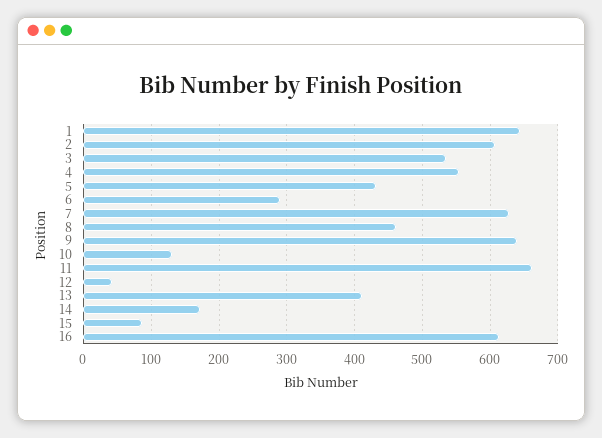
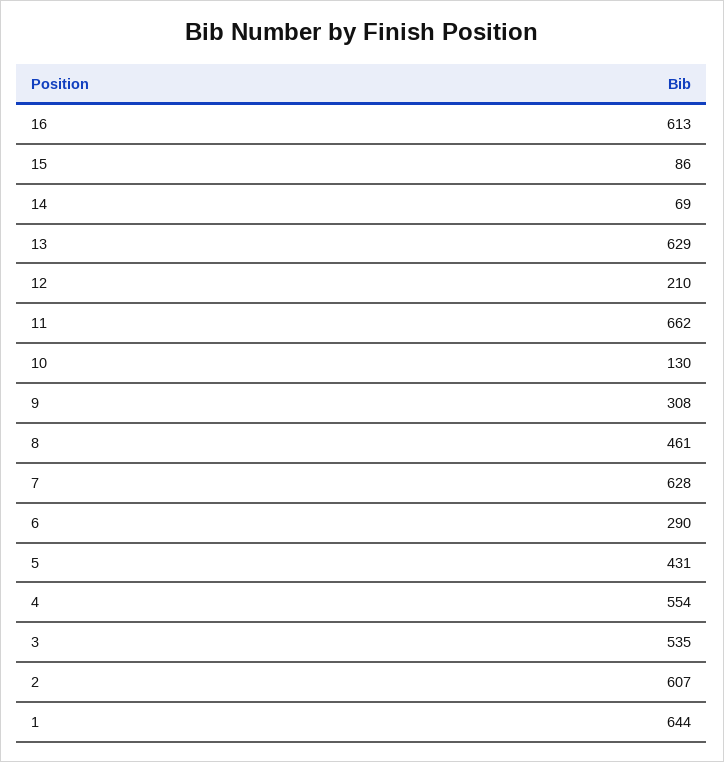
  {
    "1": 644,
    "2": 607,
    "3": 535,
    "4": 554,
    "5": 431,
    "6": 290,
    "7": 628,
    "8": 461,
-   "9": 640,
+   "9": 308,
    "10": 130,
    "11": 662,
-   "12": 40,
+   "12": 210,
-   "13": 410,
+   "13": 629,
-   "14": 170,
+   "14": 69,
    "15": 86,
    "16": 613
  }

